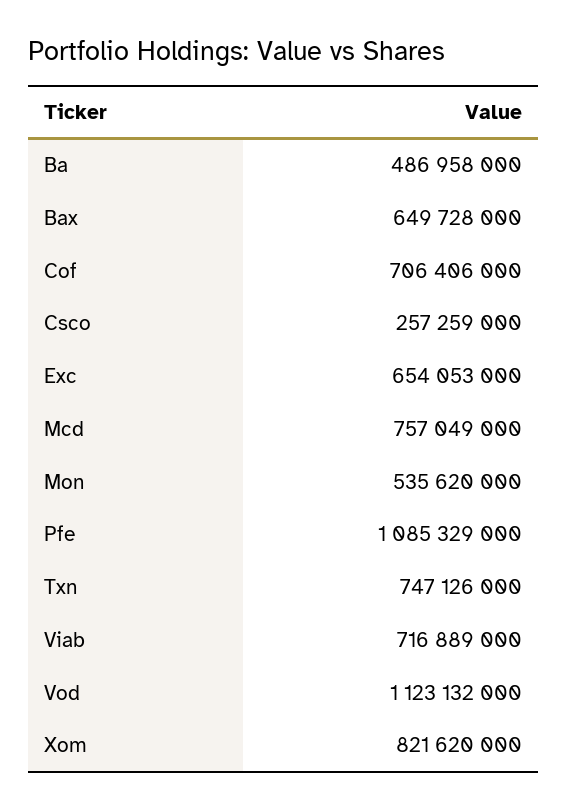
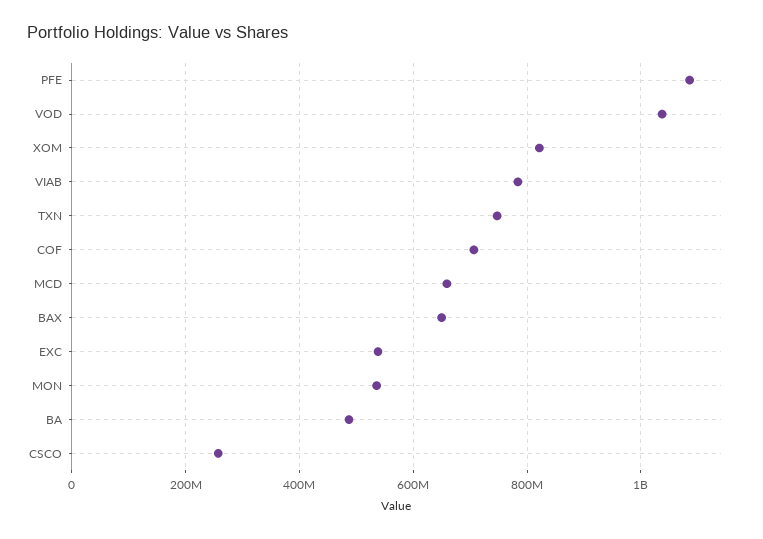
  {
    "Ba": 486958000,
    "Bax": 649728000,
    "Cof": 706406000,
    "Csco": 257259000,
-   "Exc": 654053000,
+   "Exc": 540000000,
-   "Mcd": 757049000,
+   "Mcd": 660000000,
    "Mon": 535620000,
    "Pfe": 1085329000,
    "Txn": 747126000,
-   "Viab": 716889000,
+   "Viab": 780000000,
-   "Vod": 1123132000,
+   "Vod": 1040000000,
    "Xom": 821620000
  }

